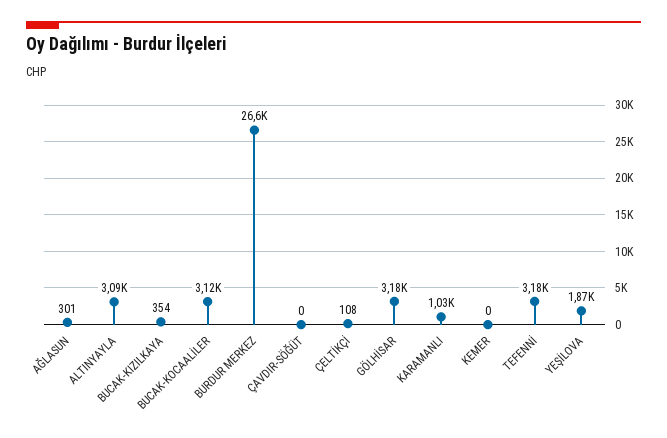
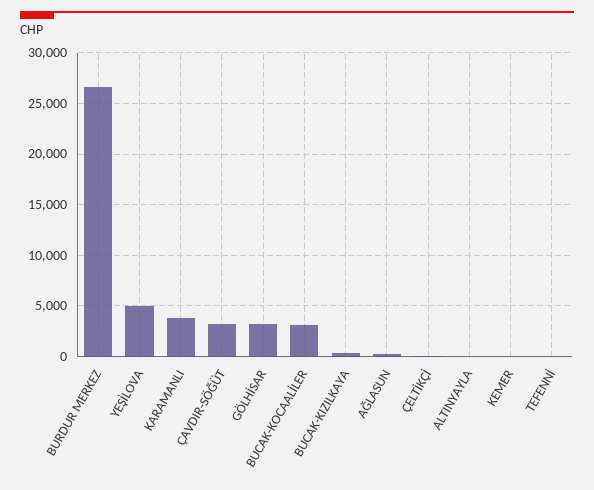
  {
    "AĞLASUN": 301,
-   "ALTINYAYLA": 3090,
+   "ALTINYAYLA": 0,
    "BUCAK-KIZILKAYA": 354,
    "BUCAK-KOCAALİLER": 3120,
    "BURDUR MERKEZ": 26600,
-   "ÇAVDIR-SÖĞÜT": 0,
+   "ÇAVDIR-SÖĞÜT": 3000,
    "ÇELTİKÇİ": 108,
    "GÖLHİSAR": 3180,
-   "KARAMANLI": 1030,
+   "KARAMANLI": 4000,
    "KEMER": 0,
-   "TEFENNİ": 3180,
+   "TEFENNİ": 0,
-   "YEŞİLOVA": 1870
+   "YEŞİLOVA": 5000
  }

